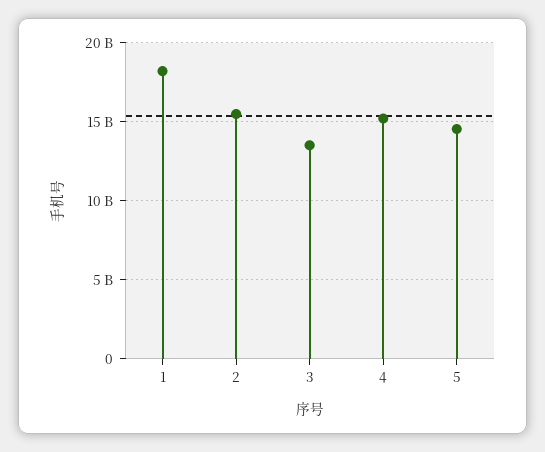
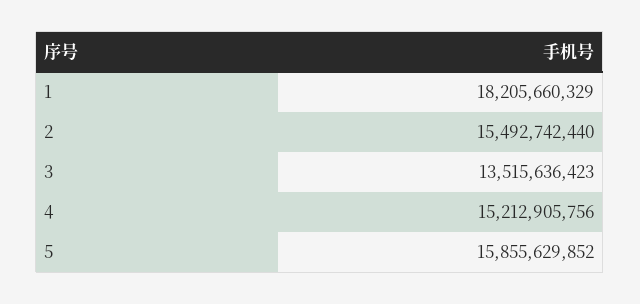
  {
    "1": 18205660329,
    "2": 15492742440,
    "3": 13515636423,
    "4": 15212905756,
-   "5": 14500000000
+   "5": 15855629852
  }

